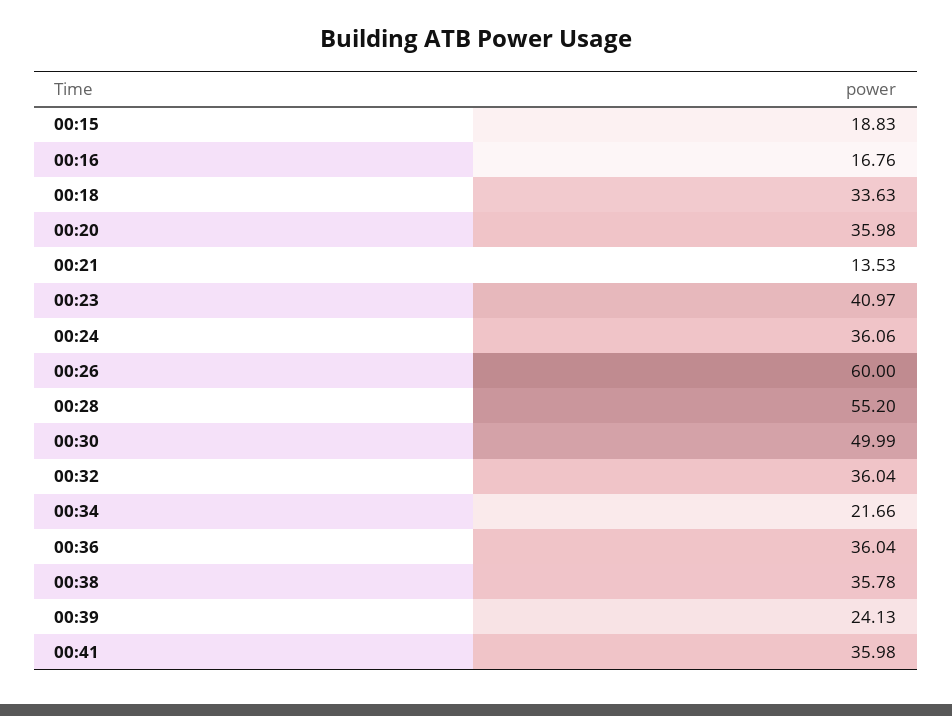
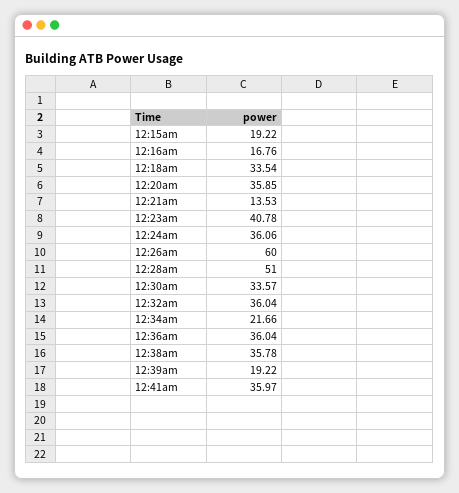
  {
-   "00:15": 18.83,
+   "00:15": 19.22,
    "00:16": 16.76,
-   "00:18": 33.63,
+   "00:18": 33.54,
-   "00:20": 35.98,
+   "00:20": 35.85,
    "00:21": 13.53,
-   "00:23": 40.97,
+   "00:23": 40.78,
    "00:24": 36.06,
    "00:26": 60,
-   "00:28": 55.2,
+   "00:28": 51,
-   "00:30": 49.99,
+   "00:30": 33.57,
    "00:32": 36.04,
    "00:34": 21.66,
    "00:36": 36.04,
    "00:38": 35.78,
-   "00:39": 24.13,
+   "00:39": 19.22,
-   "00:41": 35.98
+   "00:41": 35.97
  }

